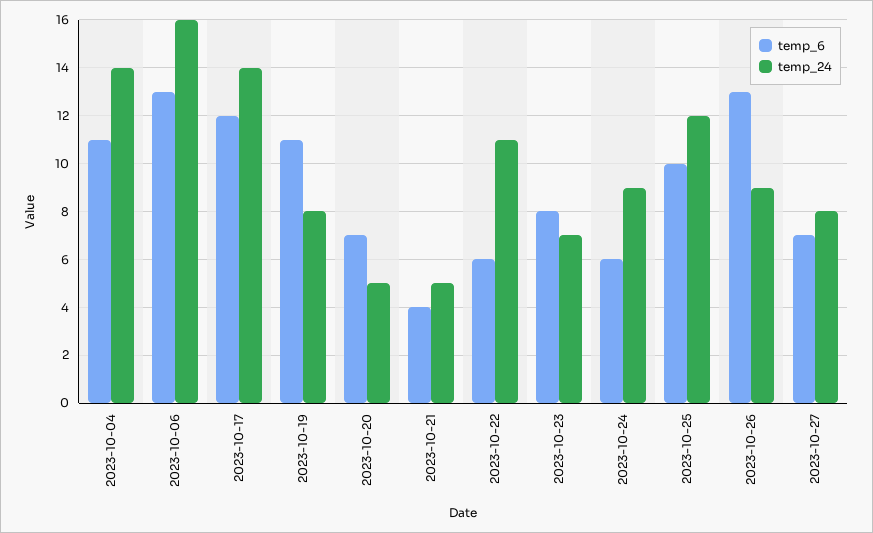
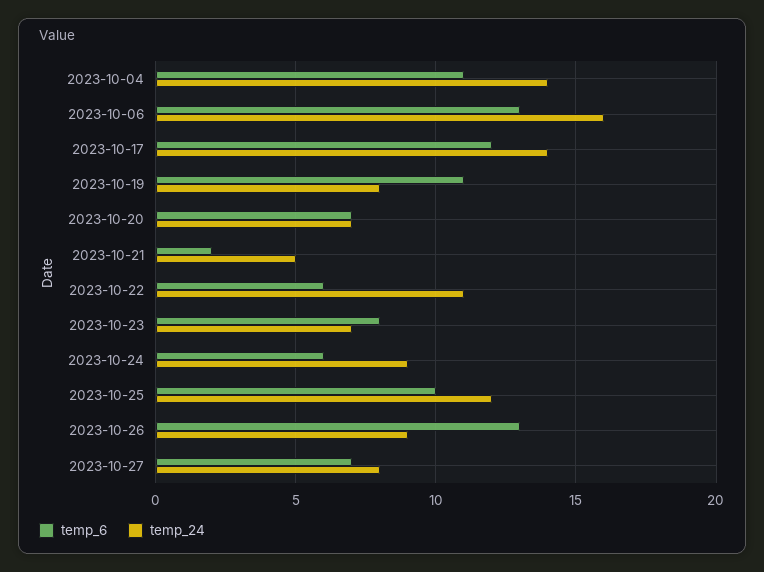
  {
    "temp_6": {
      "2023-10-04": 11,
      "2023-10-06": 13,
      "2023-10-17": 12,
      "2023-10-19": 11,
      "2023-10-20": 7,
-     "2023-10-21": 4,
+     "2023-10-21": 2,
      "2023-10-22": 6,
      "2023-10-23": 8,
      "2023-10-24": 6,
      "2023-10-25": 10,
      "2023-10-26": 13,
      "2023-10-27": 7
    },
    "temp_24": {
      "2023-10-04": 14,
      "2023-10-06": 16,
      "2023-10-17": 14,
      "2023-10-19": 8,
-     "2023-10-20": 5,
+     "2023-10-20": 7,
      "2023-10-21": 5,
      "2023-10-22": 11,
      "2023-10-23": 7,
      "2023-10-24": 9,
      "2023-10-25": 12,
      "2023-10-26": 9,
      "2023-10-27": 8
    }
  }

